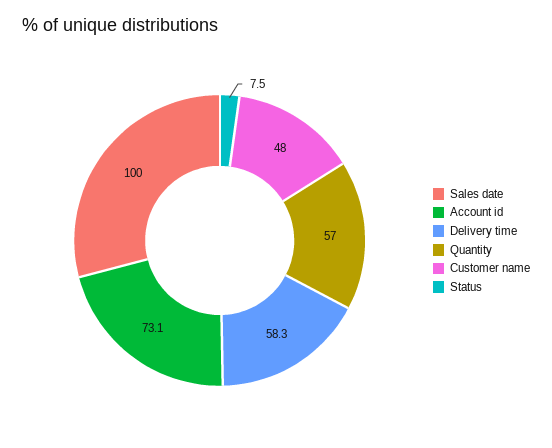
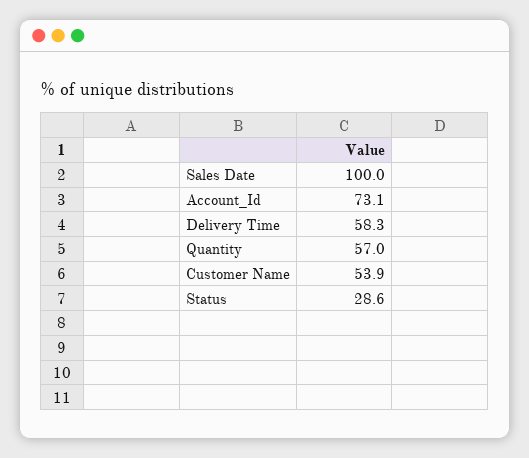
  {
    "Sales date": 100,
    "Account id": 73.1,
    "Delivery time": 58.3,
    "Quantity": 57,
-   "Customer name": 48,
+   "Customer name": 53.9,
-   "Status": 7.5
+   "Status": 28.6
  }

